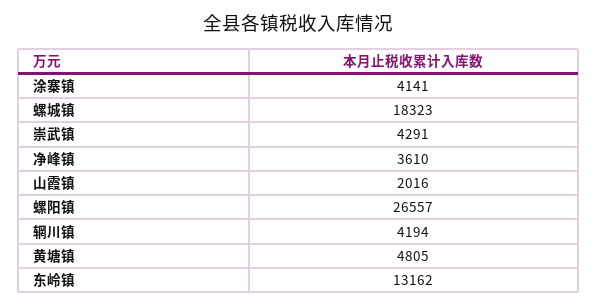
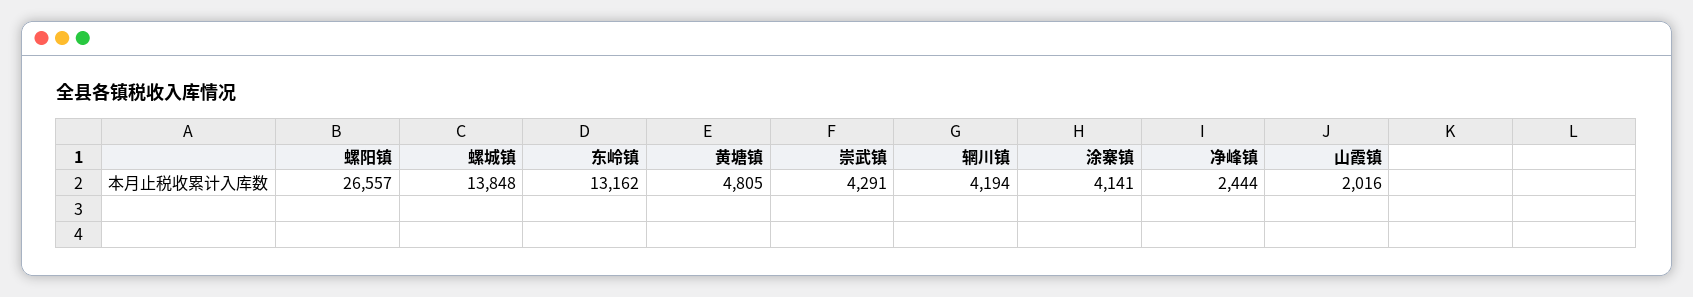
  {
    "涂寨镇": 4141,
-   "螺城镇": 18323,
+   "螺城镇": 13848,
    "崇武镇": 4291,
-   "净峰镇": 3610,
+   "净峰镇": 2444,
    "山霞镇": 2016,
    "螺阳镇": 26557,
    "辋川镇": 4194,
    "黄塘镇": 4805,
    "东岭镇": 13162
  }

